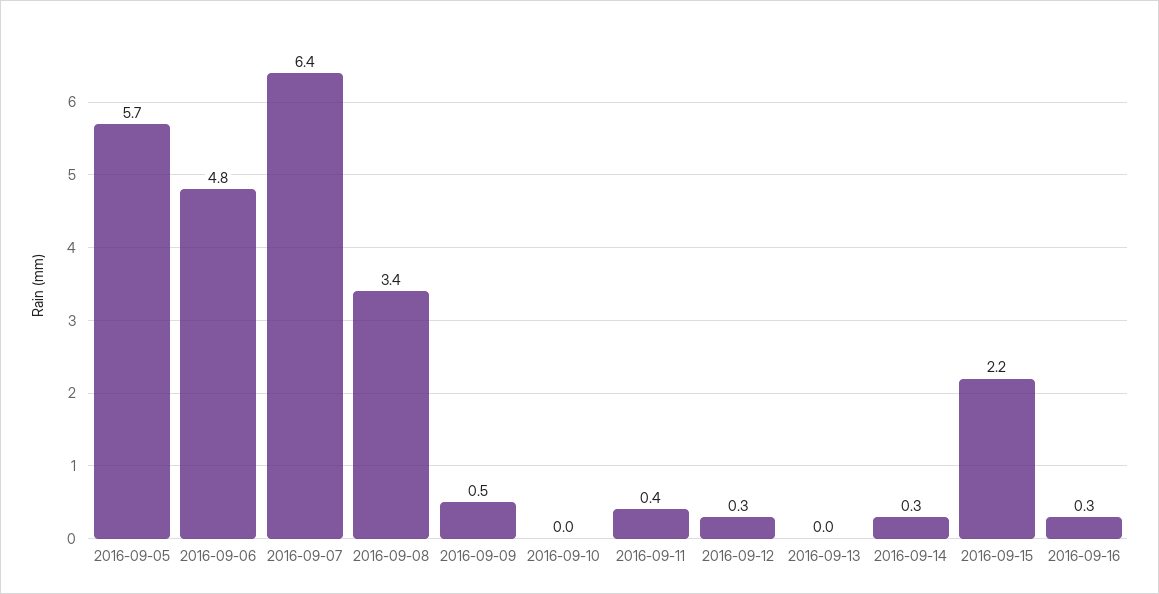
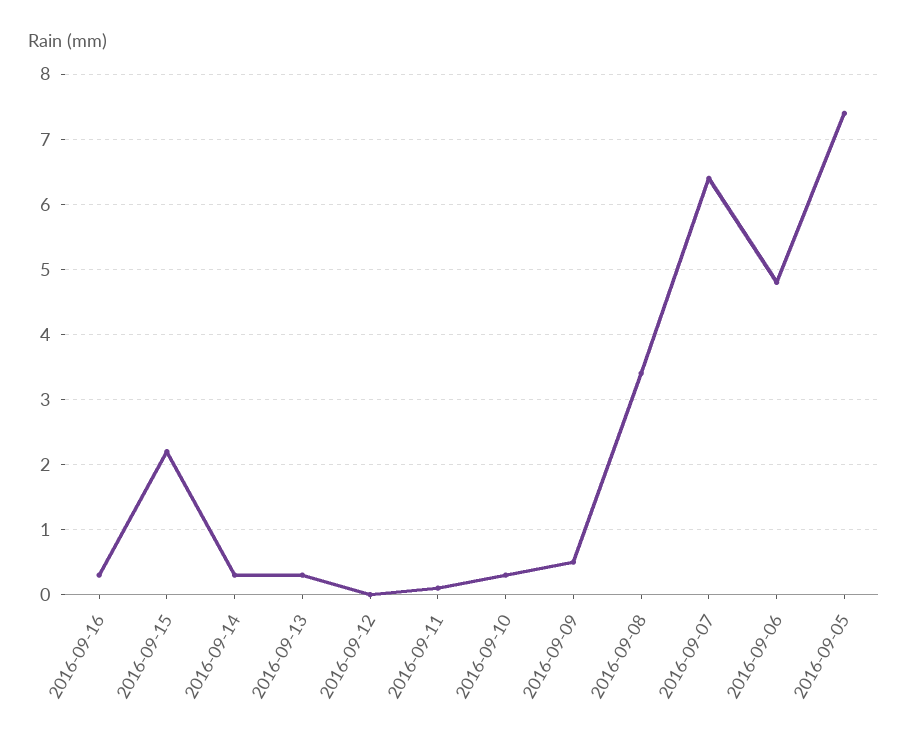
  {
-   "2016-09-05": 5.7,
+   "2016-09-05": 7.4,
    "2016-09-06": 4.8,
    "2016-09-07": 6.4,
    "2016-09-08": 3.4,
    "2016-09-09": 0.5,
-   "2016-09-10": 0,
+   "2016-09-10": 0.3,
-   "2016-09-11": 0.4,
+   "2016-09-11": 0.1,
-   "2016-09-12": 0.3,
+   "2016-09-12": 0,
-   "2016-09-13": 0,
+   "2016-09-13": 0.3,
    "2016-09-14": 0.3,
    "2016-09-15": 2.2,
    "2016-09-16": 0.3
  }

